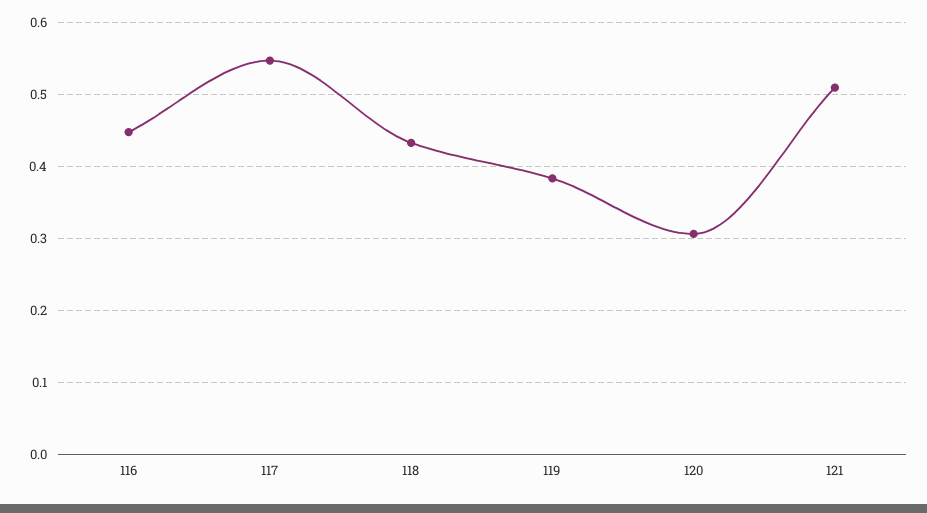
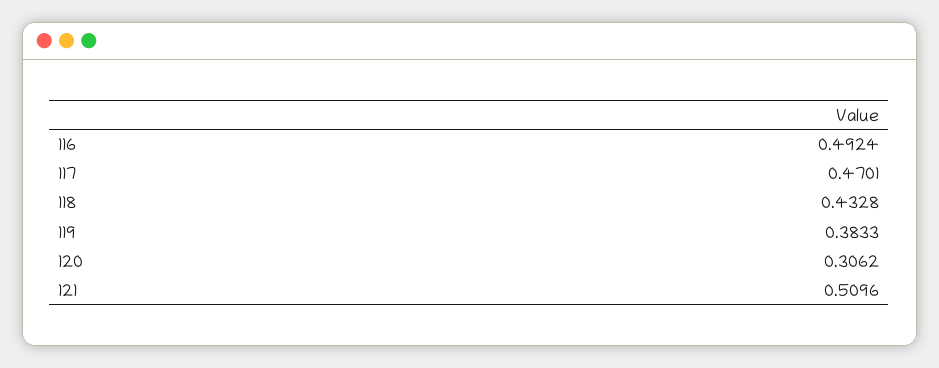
  {
-   "116": 0.45,
+   "116": 0.4924,
-   "117": 0.55,
+   "117": 0.4701,
    "118": 0.4328,
    "119": 0.3833,
    "120": 0.3062,
    "121": 0.5096
  }

